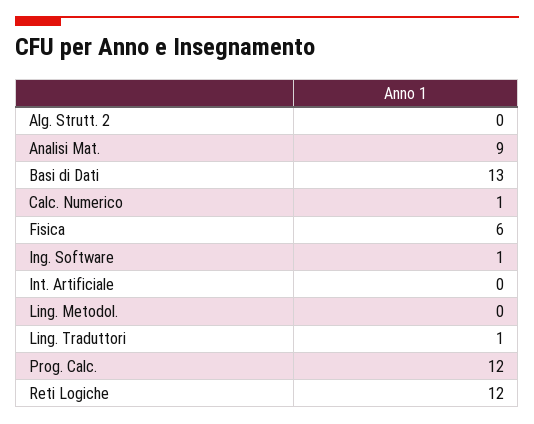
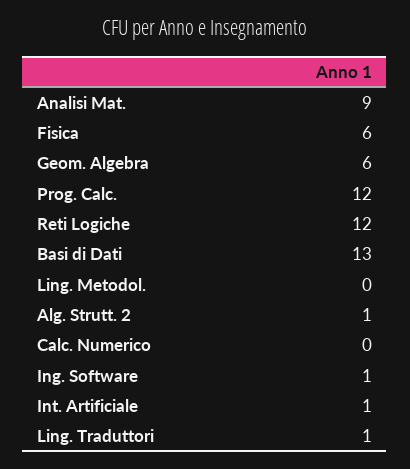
  {
-   "Alg. Strutt. 2": 0,
+   "Alg. Strutt. 2": 1,
    "Analisi Mat.": 9,
    "Basi di Dati": 13,
-   "Calc. Numerico": 1,
+   "Calc. Numerico": 0,
    "Fisica": 6,
    "Ing. Software": 1,
-   "Int. Artificiale": 0,
+   "Int. Artificiale": 1,
    "Ling. Metodol.": 0,
    "Ling. Traduttori": 1,
    "Prog. Calc.": 12,
-   "Reti Logiche": 12
+   "Reti Logiche": 12,
+   "Geom. Algebra": 6
  }

